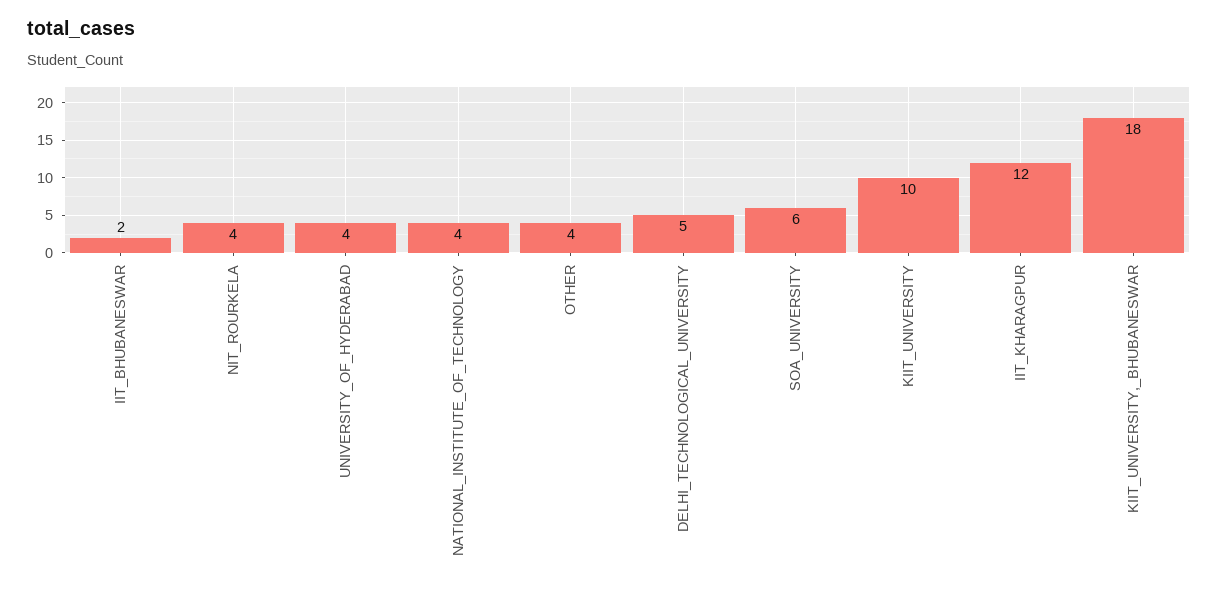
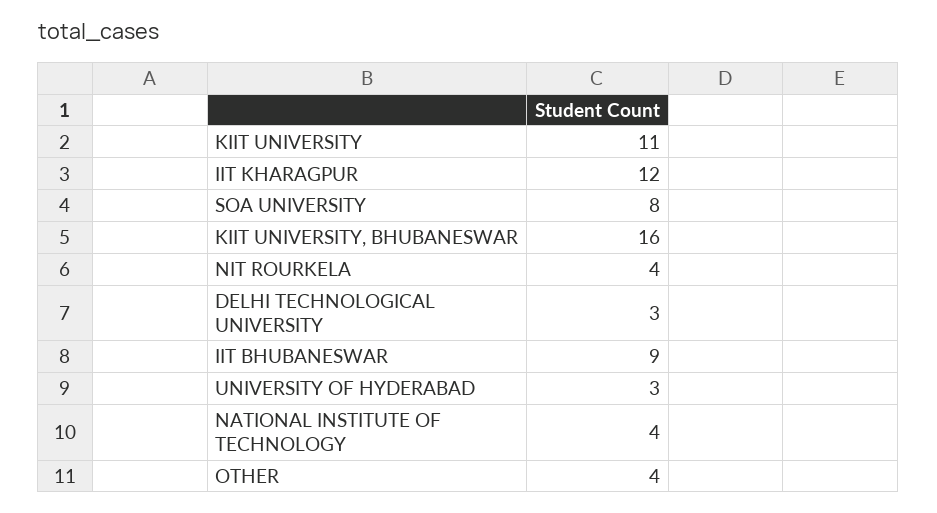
  {
-   "IIT_BHUBANESWAR": 2,
+   "IIT_BHUBANESWAR": 9,
    "NIT_ROURKELA": 4,
-   "UNIVERSITY_OF_HYDERABAD": 4,
+   "UNIVERSITY_OF_HYDERABAD": 3,
    "NATIONAL_INSTITUTE_OF_TECHNOLOGY": 4,
    "OTHER": 4,
-   "DELHI_TECHNOLOGICAL_UNIVERSITY": 5,
+   "DELHI_TECHNOLOGICAL_UNIVERSITY": 3,
-   "SOA_UNIVERSITY": 6,
+   "SOA_UNIVERSITY": 8,
-   "KIIT_UNIVERSITY": 10,
+   "KIIT_UNIVERSITY": 11,
    "IIT_KHARAGPUR": 12,
-   "KIIT_UNIVERSITY,_BHUBANESWAR": 18
+   "KIIT_UNIVERSITY,_BHUBANESWAR": 16
  }

